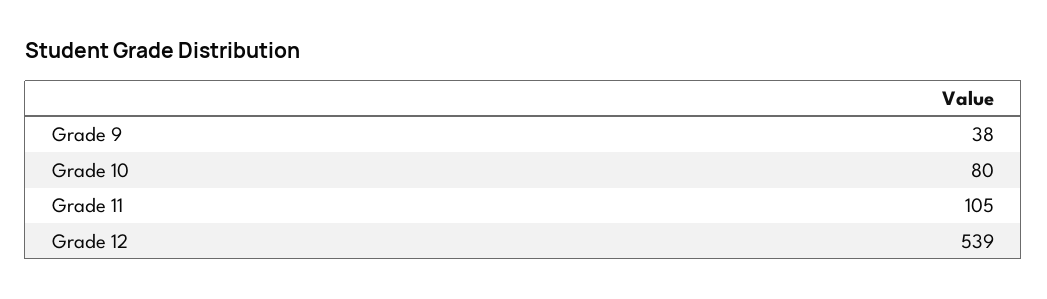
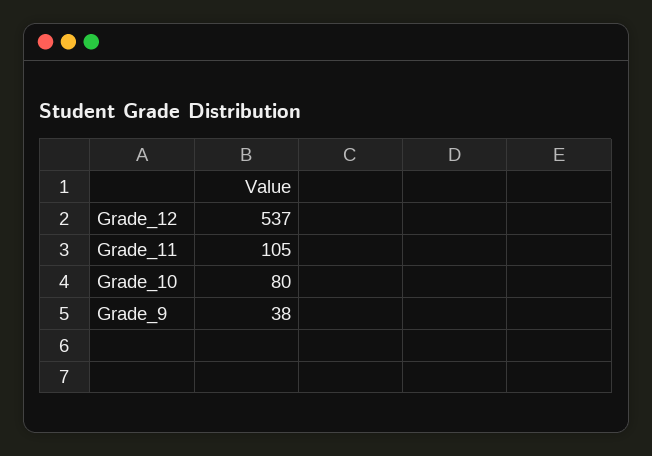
  {
    "Grade 9": 38,
    "Grade 10": 80,
    "Grade 11": 105,
-   "Grade 12": 539
+   "Grade 12": 537
  }

